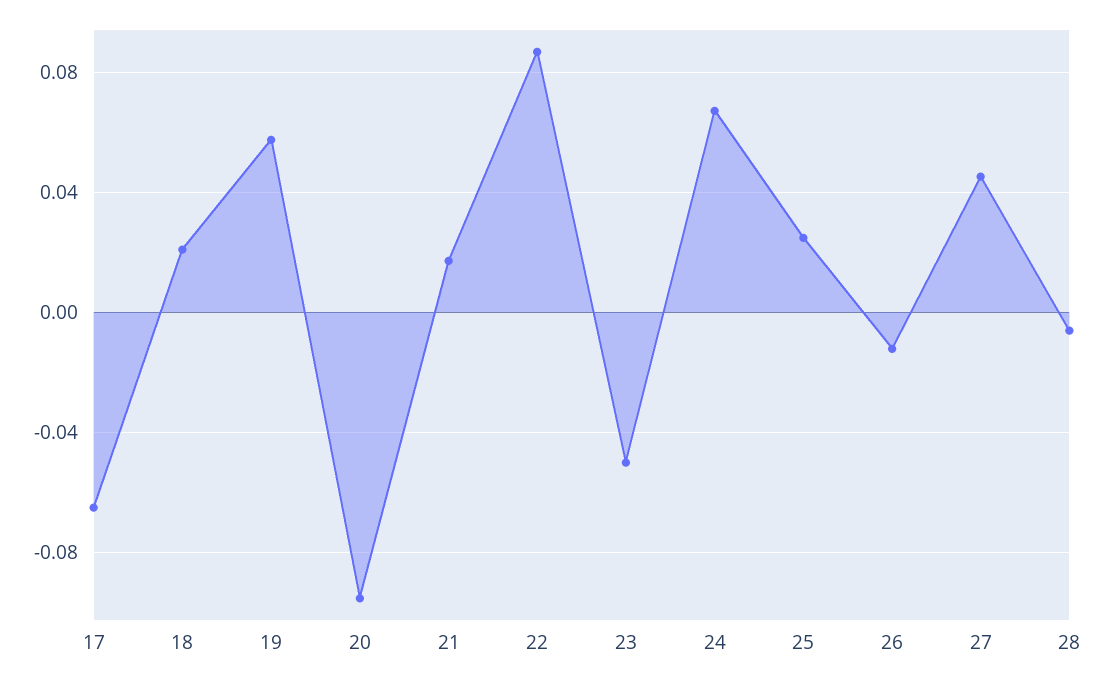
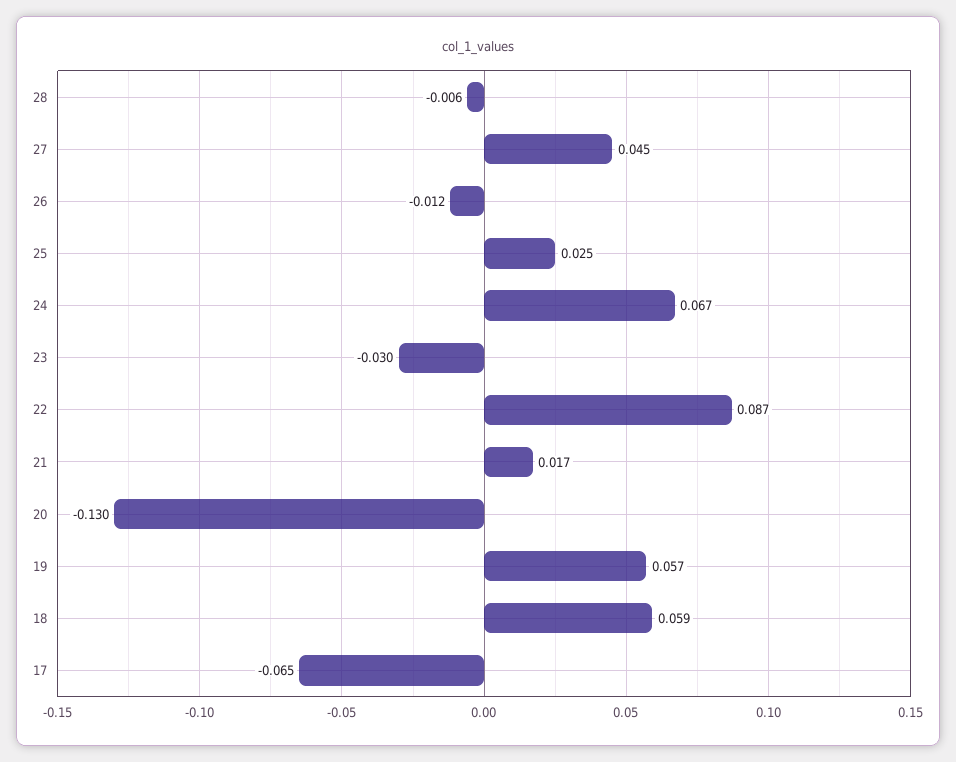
  {
    "17": -0.065,
-   "18": 0.02,
+   "18": 0.059,
    "19": 0.057,
-   "20": -0.095,
+   "20": -0.13,
    "21": 0.017,
    "22": 0.087,
-   "23": -0.05,
+   "23": -0.03,
    "24": 0.067,
    "25": 0.025,
    "26": -0.012,
    "27": 0.045,
    "28": -0.006
  }

